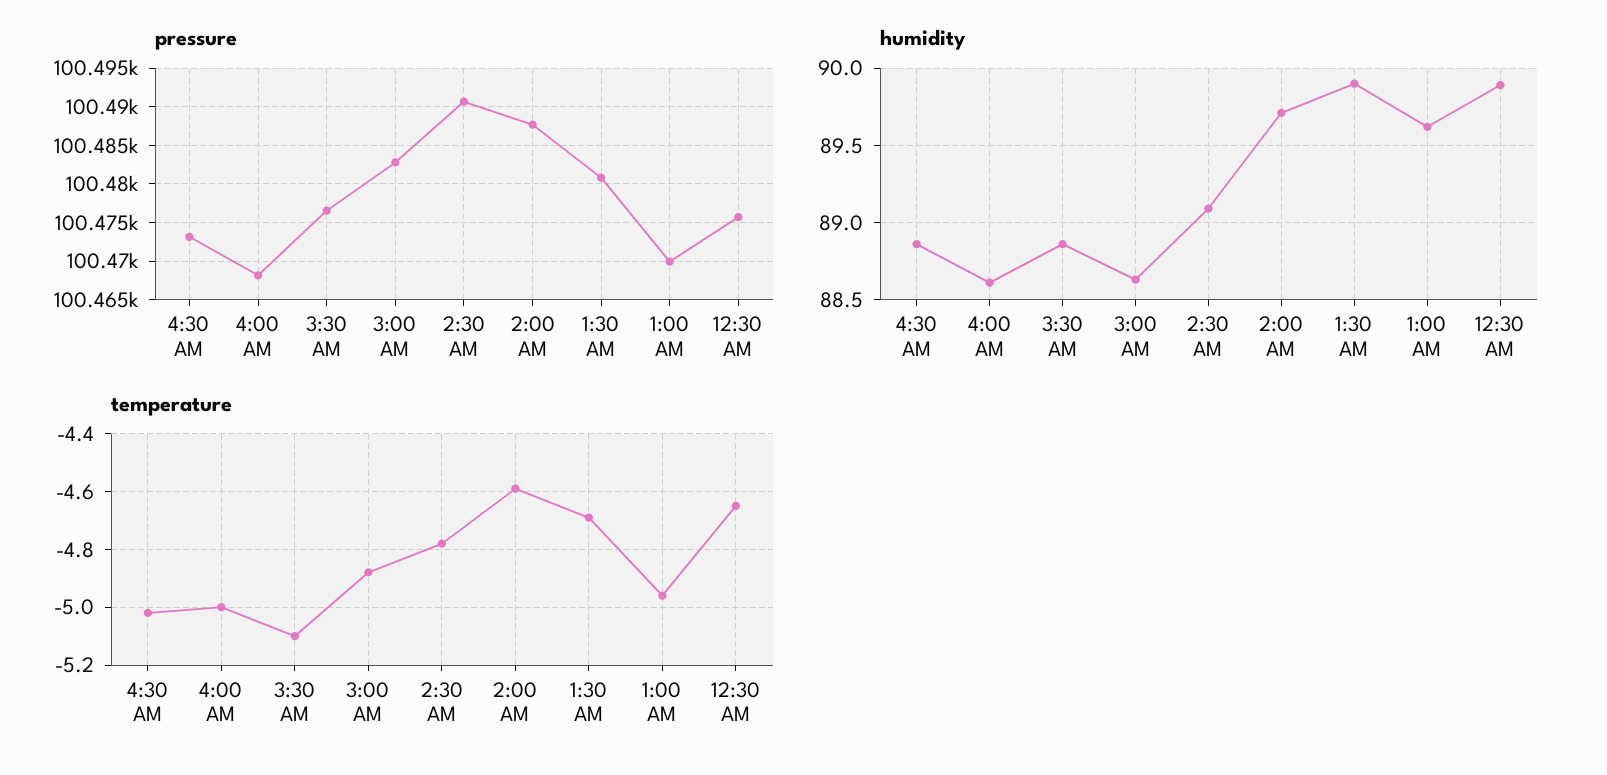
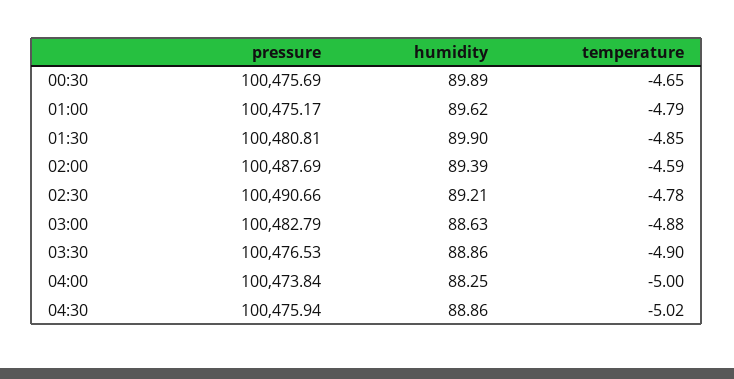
  {
    "pressure": {
-     "4:30 AM": 100473,
+     "4:30 AM": 100475.94,
-     "4:00 AM": 100468,
+     "4:00 AM": 100473.84,
      "3:30 AM": 100476.53,
      "3:00 AM": 100482.79,
      "2:30 AM": 100490.66,
      "2:00 AM": 100487.69,
      "1:30 AM": 100480.81,
-     "1:00 AM": 100470,
+     "1:00 AM": 100475.17,
      "12:30 AM": 100475.69
    },
    "humidity": {
      "4:30 AM": 88.86,
-     "4:00 AM": 88.6,
+     "4:00 AM": 88.25,
      "3:30 AM": 88.86,
      "3:00 AM": 88.63,
-     "2:30 AM": 89.1,
+     "2:30 AM": 89.21,
-     "2:00 AM": 89.7,
+     "2:00 AM": 89.39,
      "1:30 AM": 89.9,
      "1:00 AM": 89.62,
      "12:30 AM": 89.89
    },
    "temperature": {
      "4:30 AM": -5.02,
      "4:00 AM": -5,
-     "3:30 AM": -5.1,
+     "3:30 AM": -4.9,
      "3:00 AM": -4.88,
      "2:30 AM": -4.78,
      "2:00 AM": -4.59,
-     "1:30 AM": -4.7,
+     "1:30 AM": -4.85,
-     "1:00 AM": -4.95,
+     "1:00 AM": -4.79,
      "12:30 AM": -4.65
    }
  }

